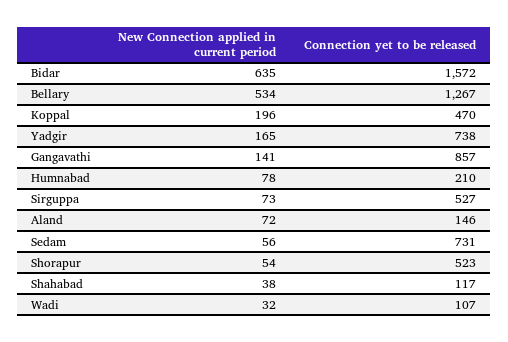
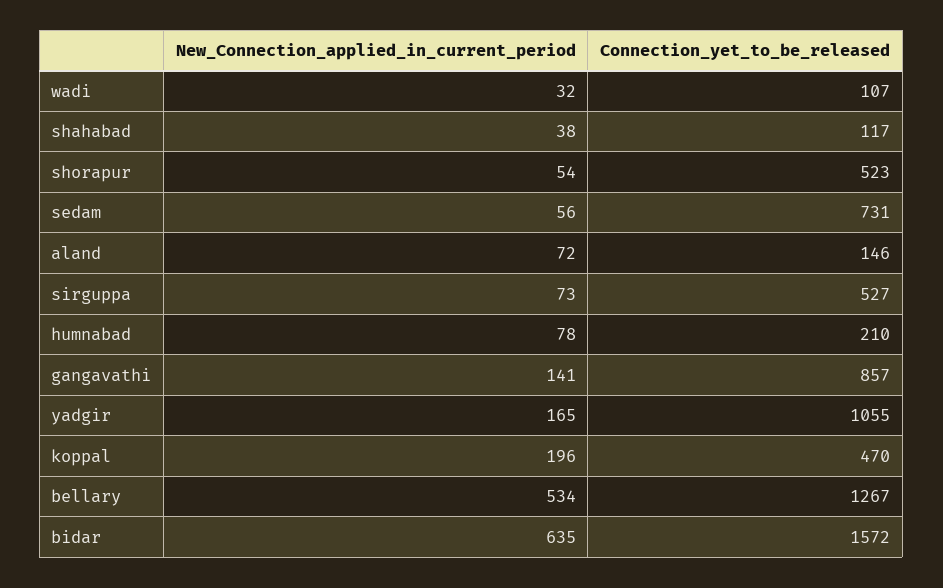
  {
    "New Connection applied in current period": {
      "Bidar": 635,
      "Bellary": 534,
      "Koppal": 196,
      "Yadgir": 165,
      "Gangavathi": 141,
      "Humnabad": 78,
      "Sirguppa": 73,
      "Aland": 72,
      "Sedam": 56,
      "Shorapur": 54,
      "Shahabad": 38,
      "Wadi": 32
    },
    "Connection yet to be released": {
      "Bidar": 1572,
      "Bellary": 1267,
      "Koppal": 470,
-     "Yadgir": 738,
+     "Yadgir": 1055,
      "Gangavathi": 857,
      "Humnabad": 210,
      "Sirguppa": 527,
      "Aland": 146,
      "Sedam": 731,
      "Shorapur": 523,
      "Shahabad": 117,
      "Wadi": 107
    }
  }

